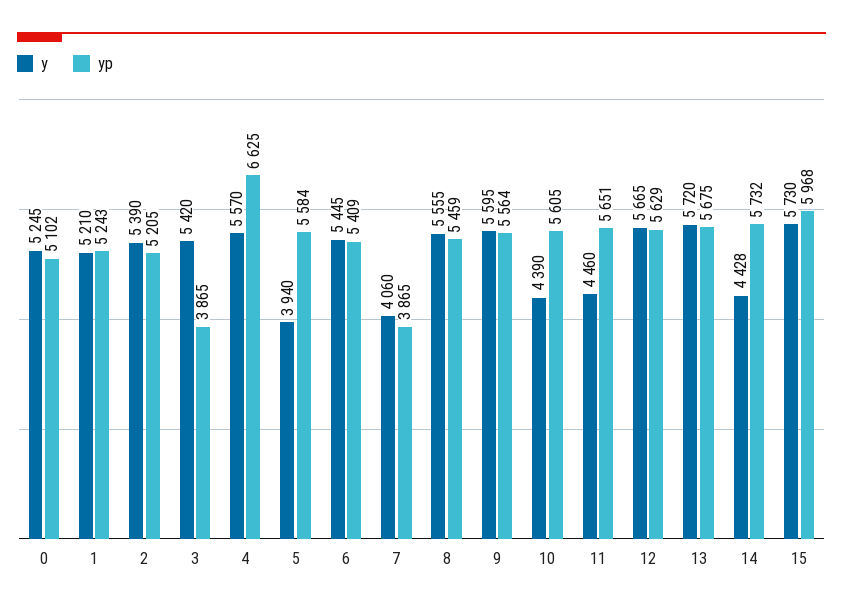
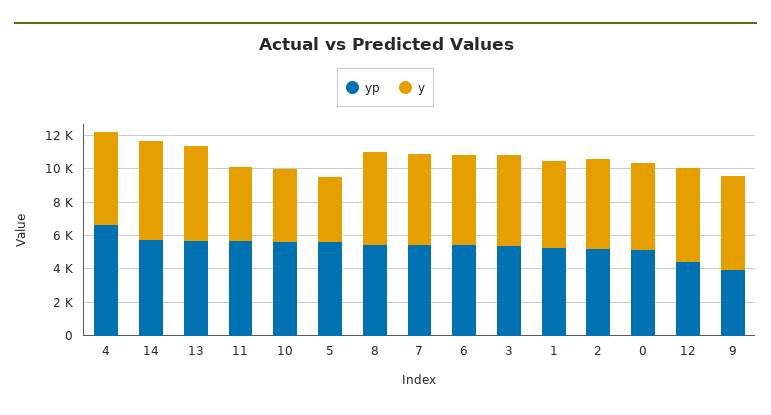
  {
    "y": {
      "0": 5245,
      "1": 5210,
      "2": 5390,
      "3": 5420,
      "4": 5570,
      "5": 3940,
      "6": 5445,
-     "7": 4060,
+     "7": 5500,
      "8": 5555,
      "9": 5595,
      "10": 4390,
      "11": 4460,
      "12": 5665,
      "13": 5720,
-     "14": 4428,
+     "14": 6000
-     "15": 5730
    },
    "yp": {
      "0": 5102,
      "1": 5243,
      "2": 5205,
-     "3": 3865,
+     "3": 5500,
      "4": 6625,
      "5": 5584,
      "6": 5409,
-     "7": 3865,
+     "7": 5500,
      "8": 5459,
-     "9": 5564,
+     "9": 4000,
      "10": 5605,
      "11": 5651,
-     "12": 5629,
+     "12": 4500,
      "13": 5675,
-     "14": 5732,
+     "14": 5732
-     "15": 5968
    }
  }

